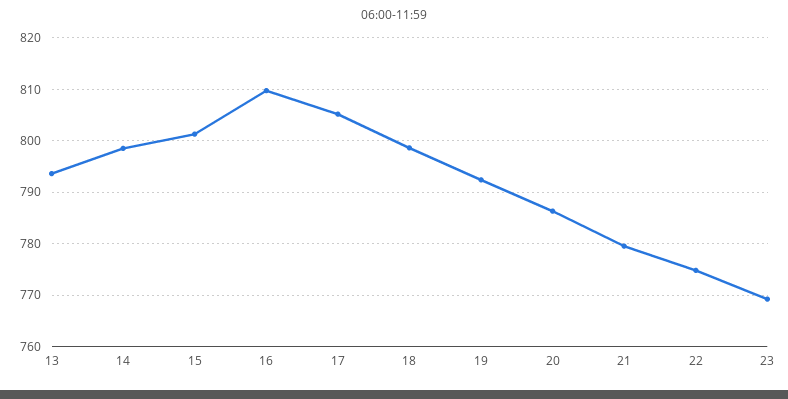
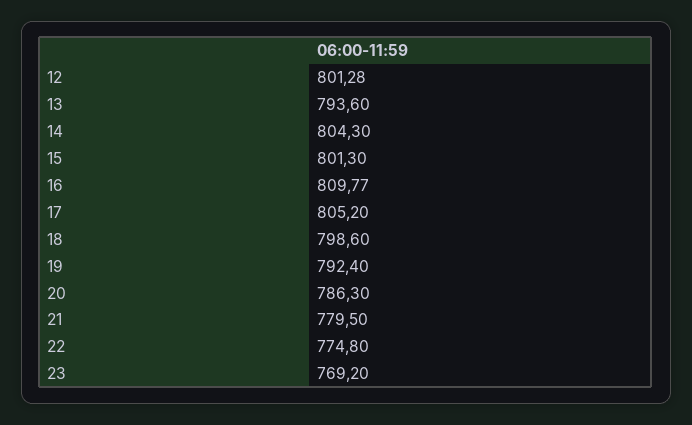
  {
    "13": 793.6,
-   "14": 798,
+   "14": 804.3,
    "15": 801.3,
    "16": 809.77,
    "17": 805.2,
    "18": 798.6,
    "19": 792.4,
    "20": 786.3,
    "21": 779.5,
    "22": 774.8,
-   "23": 769.2
+   "23": 769.2,
+   "12": 801.28
  }

